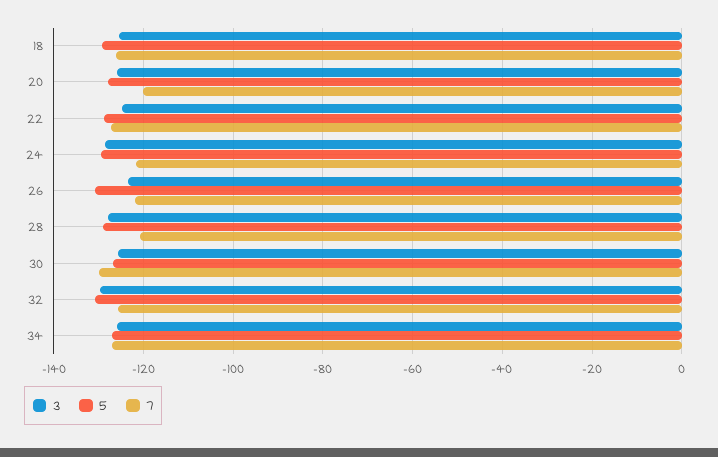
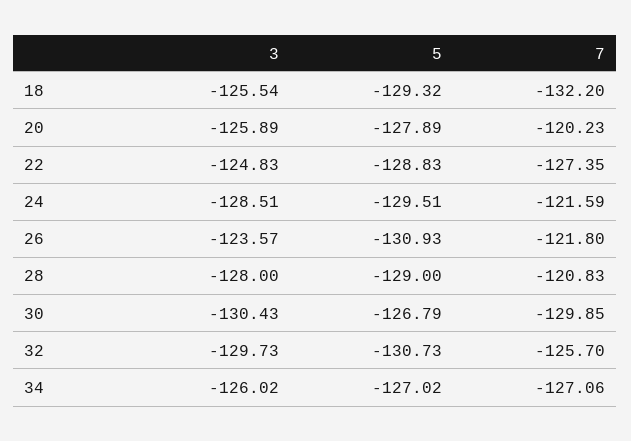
  {
    "3": {
      "18": -125.54,
      "20": -125.89,
      "22": -124.83,
      "24": -128.51,
      "26": -123.57,
      "28": -128,
-     "30": -126,
+     "30": -130.43,
      "32": -129.73,
      "34": -126.02
    },
    "5": {
      "18": -129.32,
      "20": -127.89,
      "22": -128.83,
      "24": -129.51,
      "26": -130.93,
      "28": -129,
      "30": -126.79,
      "32": -130.73,
      "34": -127.02
    },
    "7": {
-     "18": -126,
+     "18": -132.2,
      "20": -120.23,
      "22": -127.35,
      "24": -121.59,
      "26": -121.8,
      "28": -120.83,
      "30": -129.85,
      "32": -125.7,
      "34": -127.06
    }
  }

